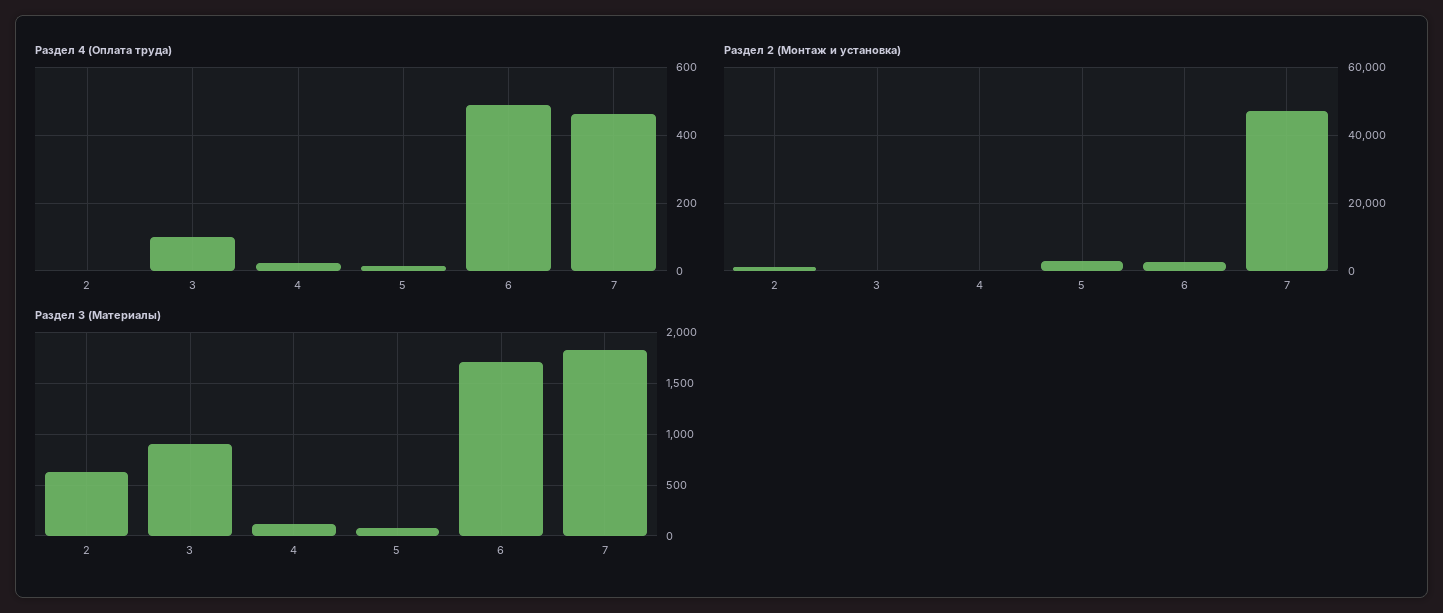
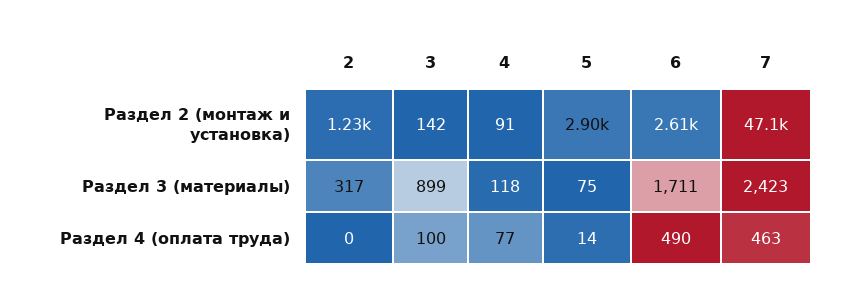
  {
    "Раздел 4 (Оплата труда)": {
      "2": 0,
      "3": 100,
-     "4": 20,
+     "4": 77,
      "5": 14,
      "6": 490,
      "7": 463
    },
    "Раздел 2 (Монтаж и установка)": {
      "2": 1230,
      "3": 142,
      "4": 91,
      "5": 2900,
      "6": 2610,
      "7": 47100
    },
    "Раздел 3 (Материалы)": {
-     "2": 600,
+     "2": 317,
      "3": 899,
      "4": 118,
      "5": 75,
      "6": 1711,
-     "7": 1800
+     "7": 2423
    }
  }

